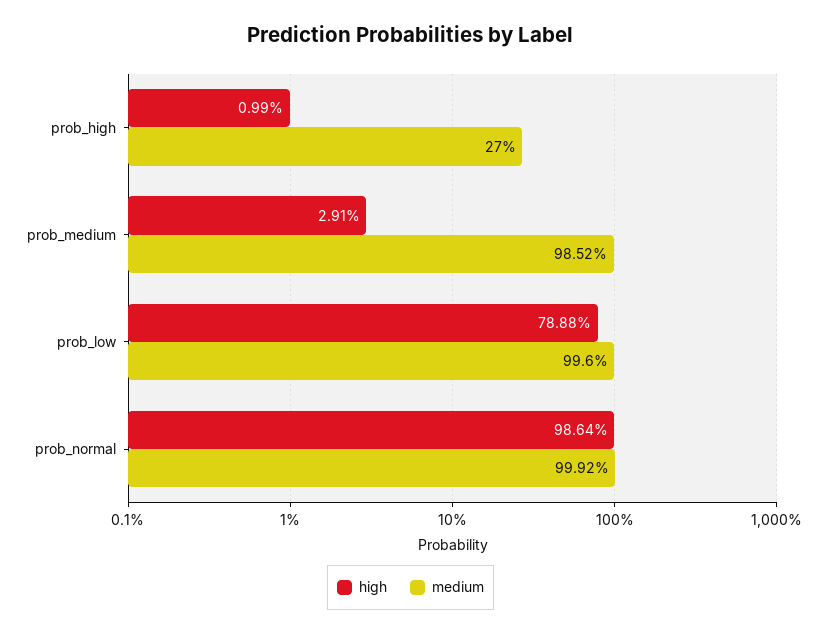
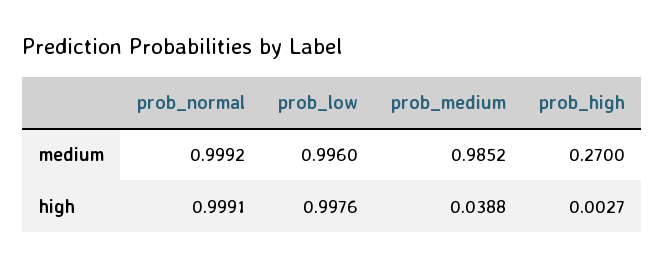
  {
    "high": {
-     "prob_high": 0.0099,
+     "prob_high": 0.0027,
-     "prob_medium": 0.0291,
+     "prob_medium": 0.0388,
-     "prob_low": 0.7888,
+     "prob_low": 0.9976,
-     "prob_normal": 0.9864
+     "prob_normal": 0.9991
    },
    "medium": {
      "prob_high": 0.27,
      "prob_medium": 0.9852,
      "prob_low": 0.996,
      "prob_normal": 0.9992
    }
  }

